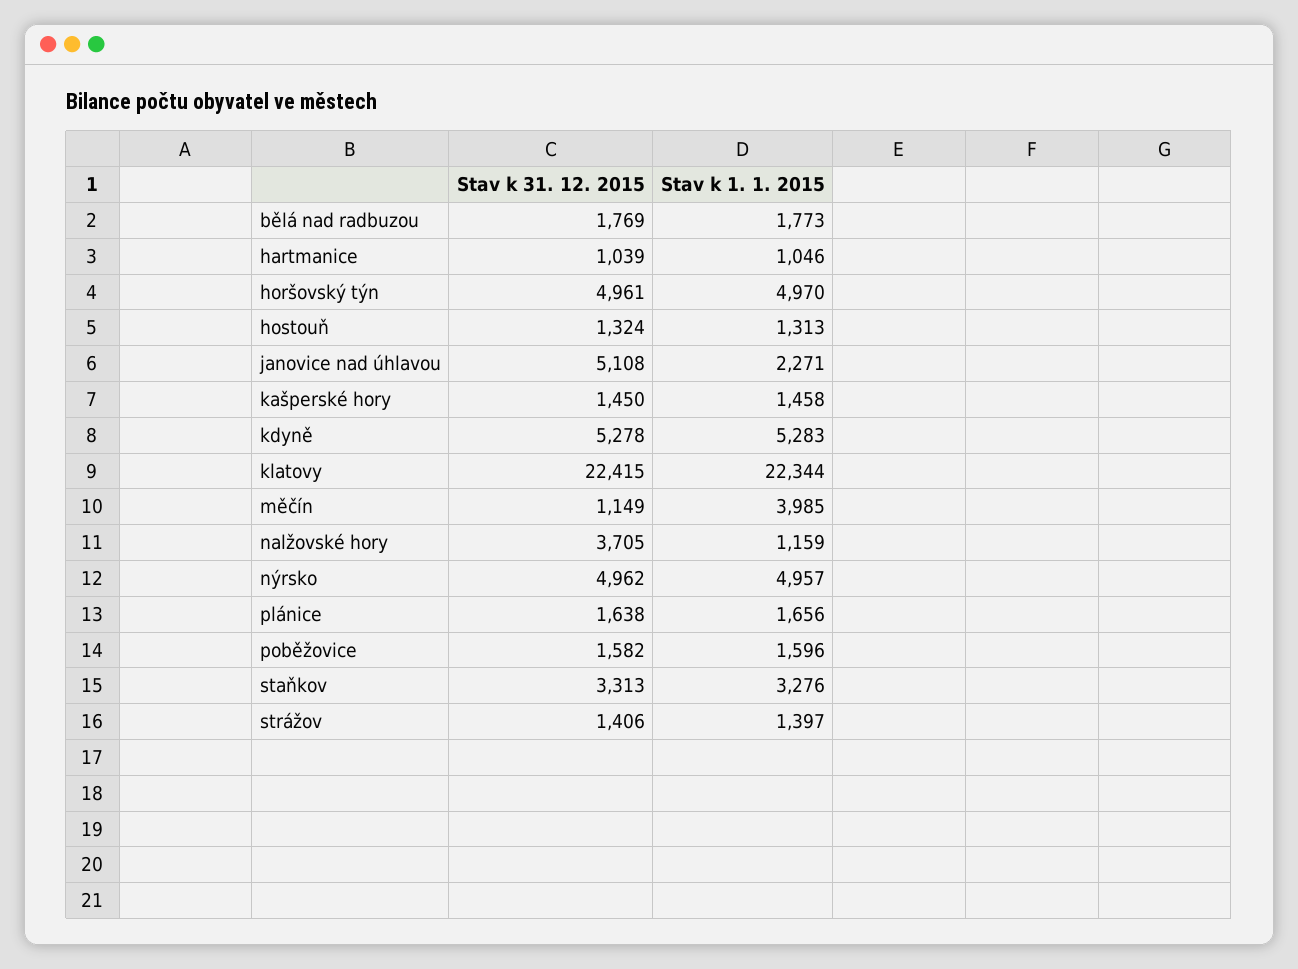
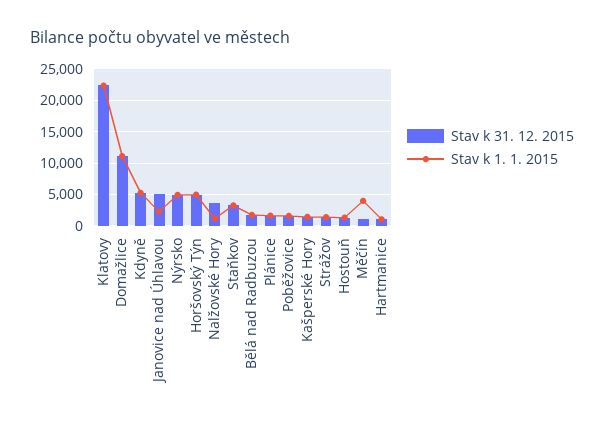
  {
    "Stav k 31. 12. 2015": {
      "bělá nad radbuzou": 1769,
      "hartmanice": 1039,
      "horšovský týn": 4961,
      "hostouň": 1324,
      "janovice nad úhlavou": 5108,
      "kašperské hory": 1450,
      "kdyně": 5278,
      "klatovy": 22415,
      "měčín": 1149,
      "nalžovské hory": 3705,
      "nýrsko": 4962,
      "plánice": 1638,
      "poběžovice": 1582,
      "staňkov": 3313,
-     "strážov": 1406
+     "strážov": 1406,
+     "Domažlice": 11000
    },
    "Stav k 1. 1. 2015": {
      "bělá nad radbuzou": 1773,
      "hartmanice": 1046,
      "horšovský týn": 4970,
      "hostouň": 1313,
      "janovice nad úhlavou": 2271,
      "kašperské hory": 1458,
      "kdyně": 5283,
      "klatovy": 22344,
      "měčín": 3985,
      "nalžovské hory": 1159,
      "nýrsko": 4957,
      "plánice": 1656,
      "poběžovice": 1596,
      "staňkov": 3276,
-     "strážov": 1397
+     "strážov": 1397,
+     "Domažlice": 11000
    }
  }

